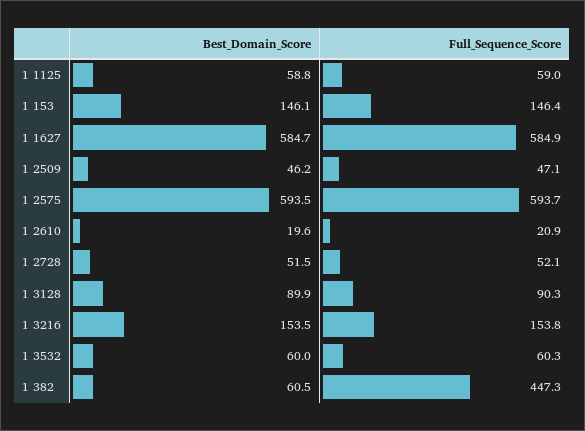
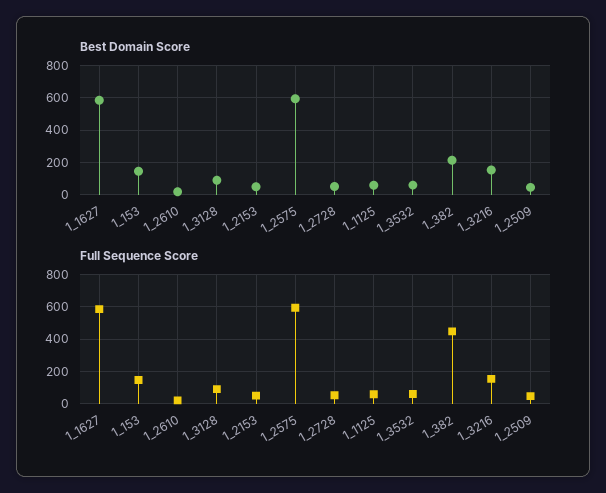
  {
    "Best_Domain_Score": {
      "1 1125": 58.8,
      "1 153": 146.1,
      "1 1627": 584.7,
      "1 2509": 46.2,
      "1 2575": 593.5,
      "1 2610": 19.6,
      "1 2728": 51.5,
      "1 3128": 89.9,
      "1 3216": 153.5,
      "1 3532": 60,
-     "1 382": 60.5
+     "1 382": 200,
+     "1_2153": 50
    },
    "Full_Sequence_Score": {
      "1 1125": 59,
      "1 153": 146.4,
      "1 1627": 584.9,
      "1 2509": 47.1,
      "1 2575": 593.7,
      "1 2610": 20.9,
      "1 2728": 52.1,
      "1 3128": 90.3,
      "1 3216": 153.8,
      "1 3532": 60.3,
-     "1 382": 447.3
+     "1 382": 447.3,
+     "1_2153": 50
    }
  }

